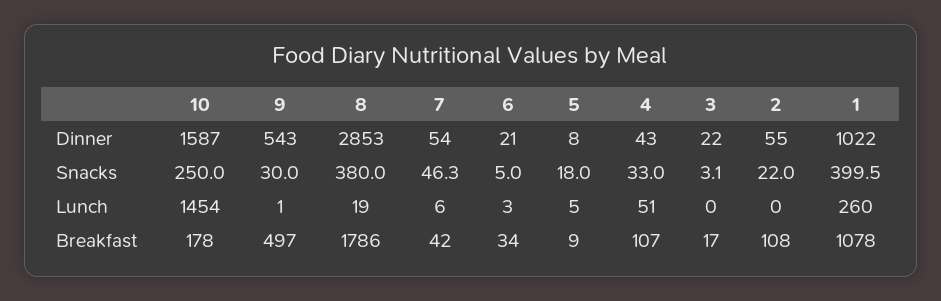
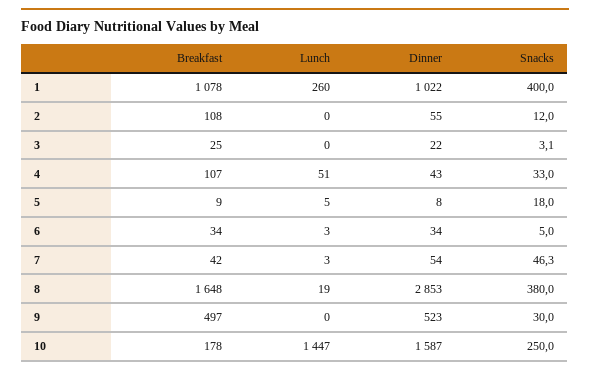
  {
    "10": {
      "Dinner": 1587,
      "Snacks": 250,
-     "Lunch": 1454,
+     "Lunch": 1447,
      "Breakfast": 178
    },
    "9": {
-     "Dinner": 543,
+     "Dinner": 523,
      "Snacks": 30,
-     "Lunch": 1,
+     "Lunch": 0,
      "Breakfast": 497
    },
    "8": {
      "Dinner": 2853,
      "Snacks": 380,
      "Lunch": 19,
-     "Breakfast": 1786
+     "Breakfast": 1648
    },
    "7": {
      "Dinner": 54,
      "Snacks": 46.3,
-     "Lunch": 6,
+     "Lunch": 3,
      "Breakfast": 42
    },
    "6": {
-     "Dinner": 21,
+     "Dinner": 34,
      "Snacks": 5,
      "Lunch": 3,
      "Breakfast": 34
    },
    "5": {
      "Dinner": 8,
      "Snacks": 18,
      "Lunch": 5,
      "Breakfast": 9
    },
    "4": {
      "Dinner": 43,
      "Snacks": 33,
      "Lunch": 51,
      "Breakfast": 107
    },
    "3": {
      "Dinner": 22,
      "Snacks": 3.1,
      "Lunch": 0,
-     "Breakfast": 17
+     "Breakfast": 25
    },
    "2": {
      "Dinner": 55,
-     "Snacks": 22,
+     "Snacks": 12,
      "Lunch": 0,
      "Breakfast": 108
    },
    "1": {
      "Dinner": 1022,
-     "Snacks": 399.5,
+     "Snacks": 400,
      "Lunch": 260,
      "Breakfast": 1078
    }
  }

